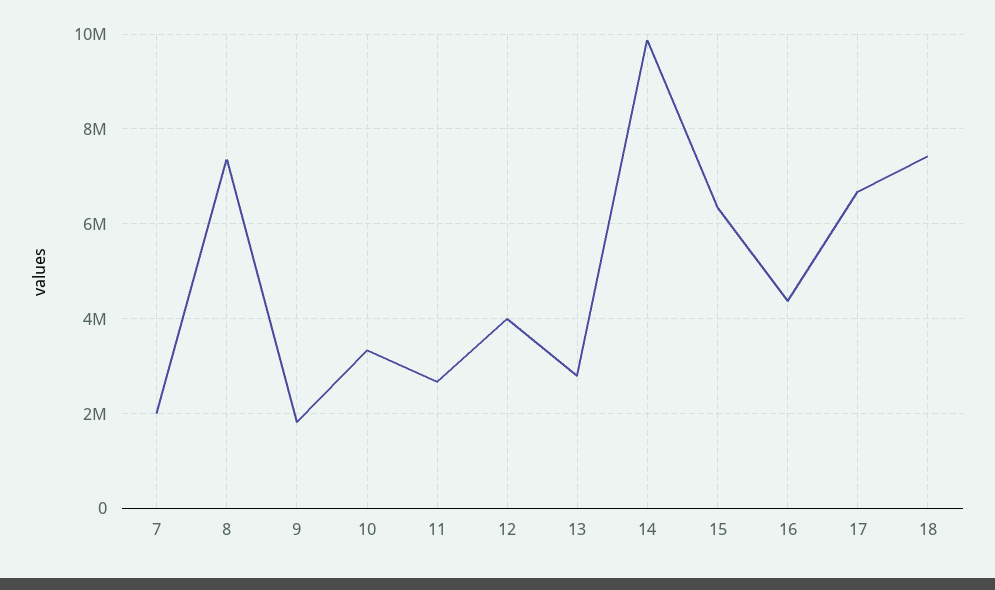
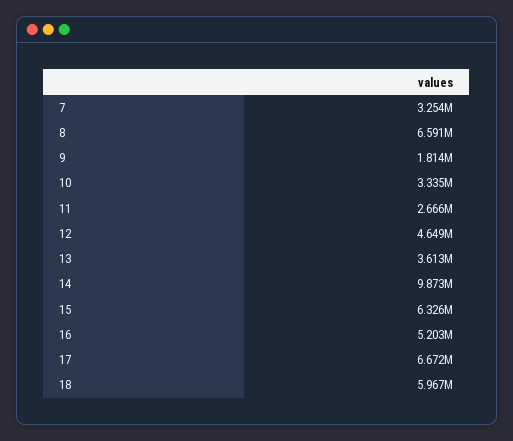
  {
-   "7": 2000000,
+   "7": 3254000,
-   "8": 7400000,
+   "8": 6591000,
    "9": 1814000,
    "10": 3335000,
    "11": 2666000,
-   "12": 4000000,
+   "12": 4649000,
-   "13": 2800000,
+   "13": 3613000,
    "14": 9873000,
    "15": 6326000,
-   "16": 4400000,
+   "16": 5203000,
    "17": 6672000,
-   "18": 7400000
+   "18": 5967000
  }

